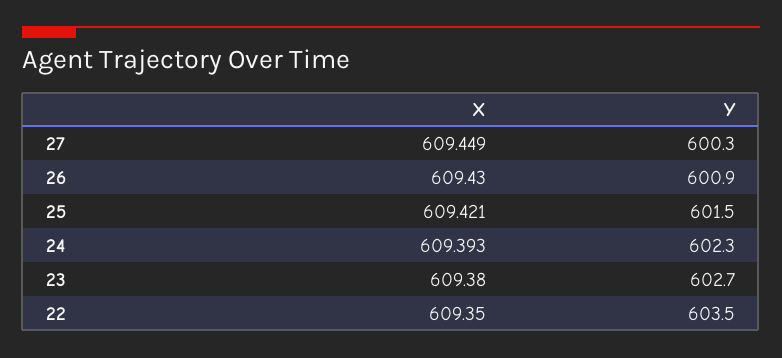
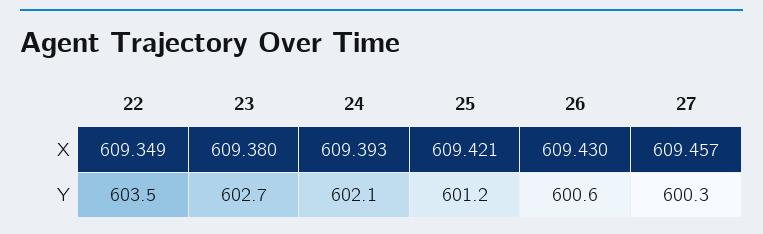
  {
    "X": {
-     "27": 609.449,
+     "27": 609.457,
      "26": 609.43,
      "25": 609.421,
      "24": 609.393,
      "23": 609.38,
-     "22": 609.35
+     "22": 609.349
    },
    "Y": {
      "27": 600.3,
-     "26": 600.9,
+     "26": 600.6,
-     "25": 601.5,
+     "25": 601.2,
-     "24": 602.3,
+     "24": 602.1,
      "23": 602.7,
      "22": 603.5
    }
  }

